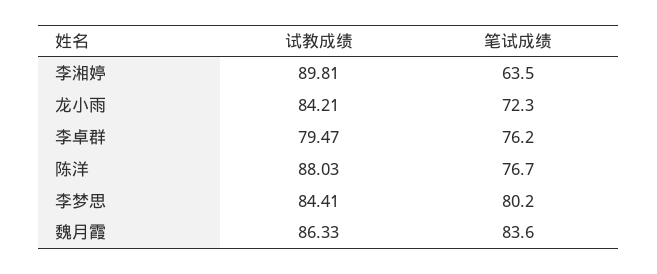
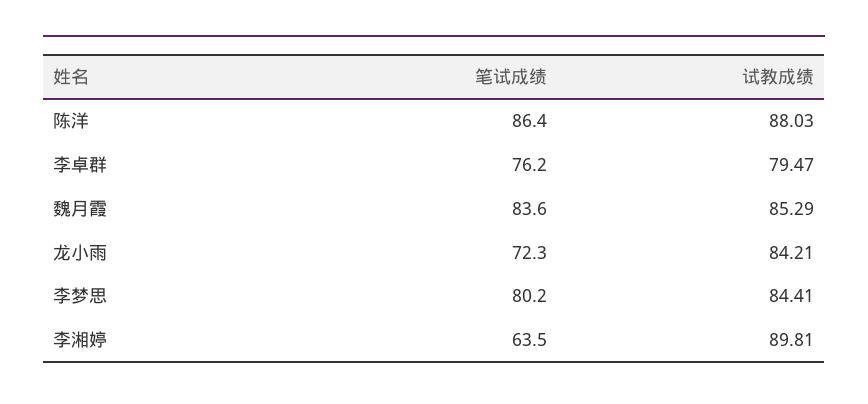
  {
    "试教成绩": {
      "李湘婷": 89.81,
      "龙小雨": 84.21,
      "李卓群": 79.47,
      "陈洋": 88.03,
      "李梦思": 84.41,
-     "魏月霞": 86.33
+     "魏月霞": 85.29
    },
    "笔试成绩": {
      "李湘婷": 63.5,
      "龙小雨": 72.3,
      "李卓群": 76.2,
-     "陈洋": 76.7,
+     "陈洋": 86.4,
      "李梦思": 80.2,
      "魏月霞": 83.6
    }
  }

